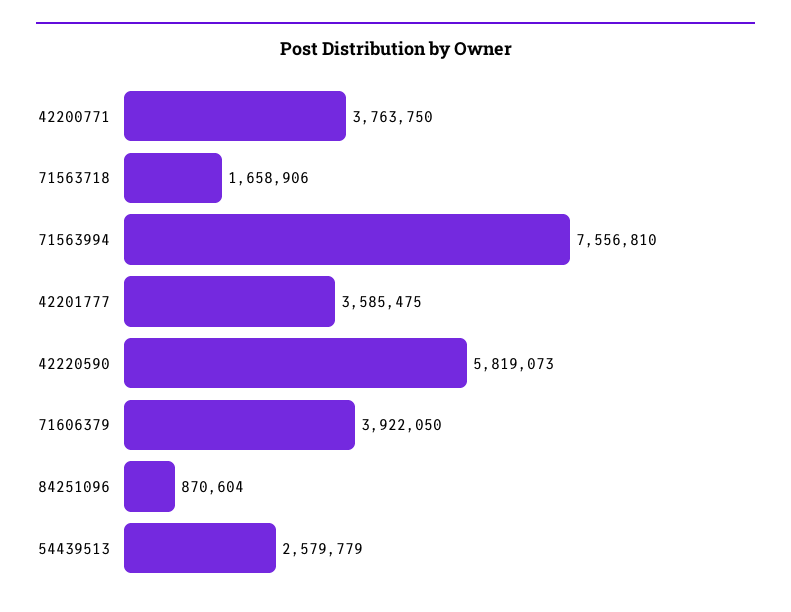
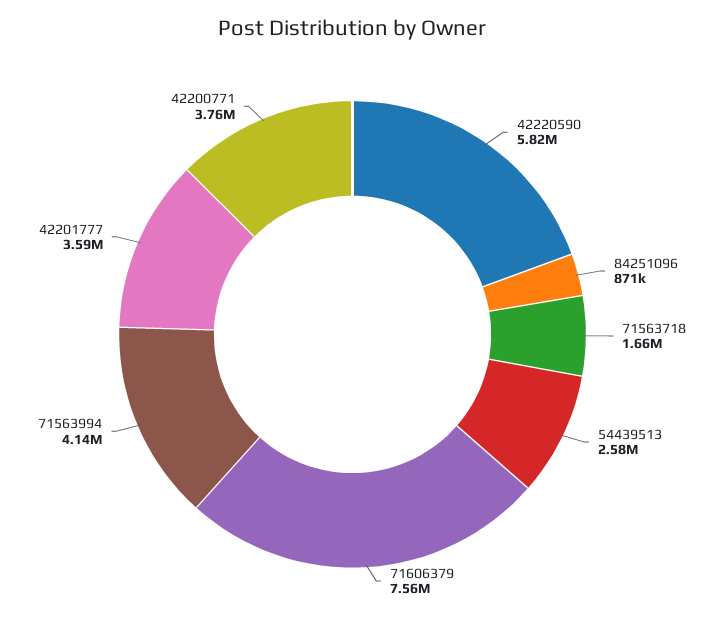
  {
    "42200771": 3763750,
    "71563718": 1658906,
-   "71563994": 7556810,
+   "71563994": 4140000,
    "42201777": 3585475,
    "42220590": 5819073,
-   "71606379": 3922050,
+   "71606379": 7560000,
    "84251096": 870604,
    "54439513": 2579779
  }

